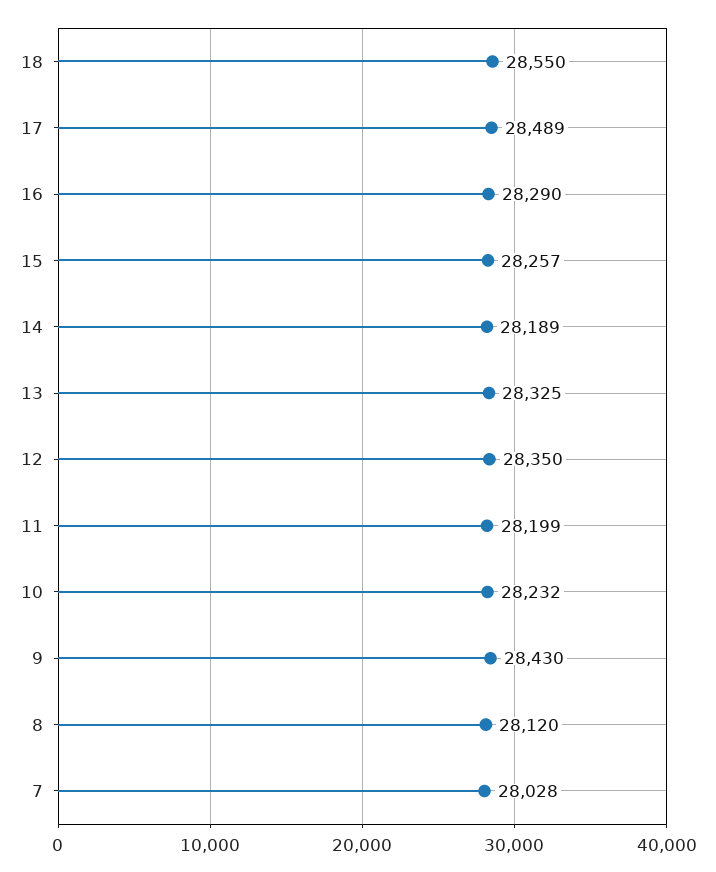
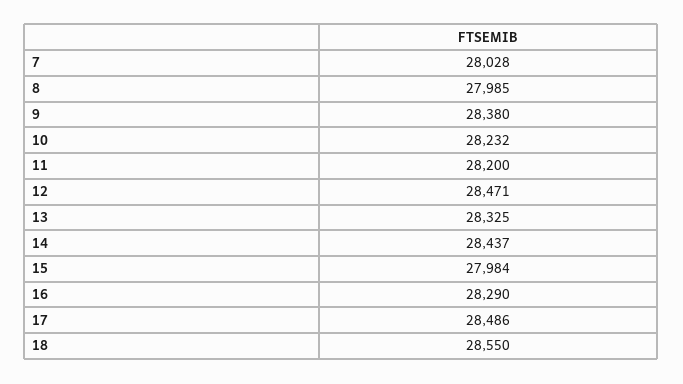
  {
    "18": 28550,
-   "17": 28489,
+   "17": 28486,
    "16": 28290,
-   "15": 28257,
+   "15": 27984,
-   "14": 28189,
+   "14": 28437,
    "13": 28325,
-   "12": 28350,
+   "12": 28471,
-   "11": 28199,
+   "11": 28200,
    "10": 28232,
-   "9": 28430,
+   "9": 28380,
-   "8": 28120,
+   "8": 27985,
    "7": 28028
  }

